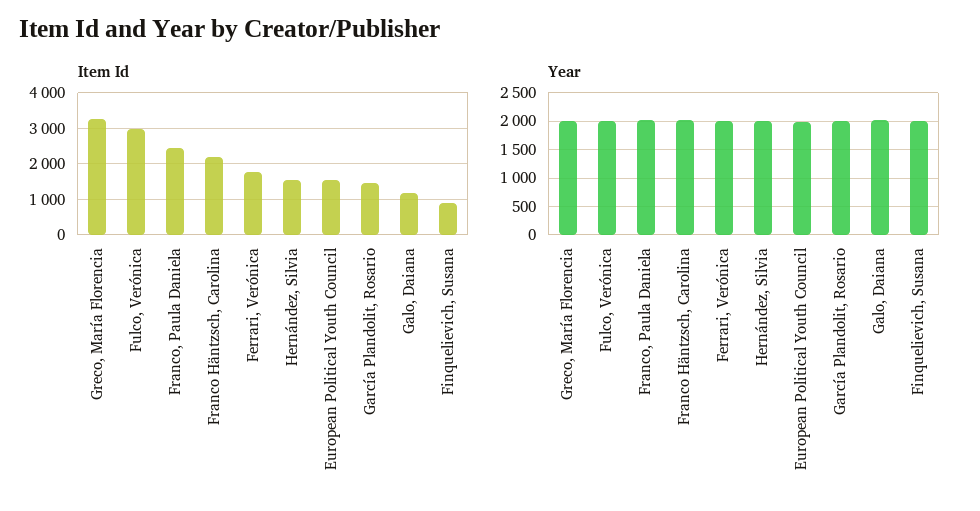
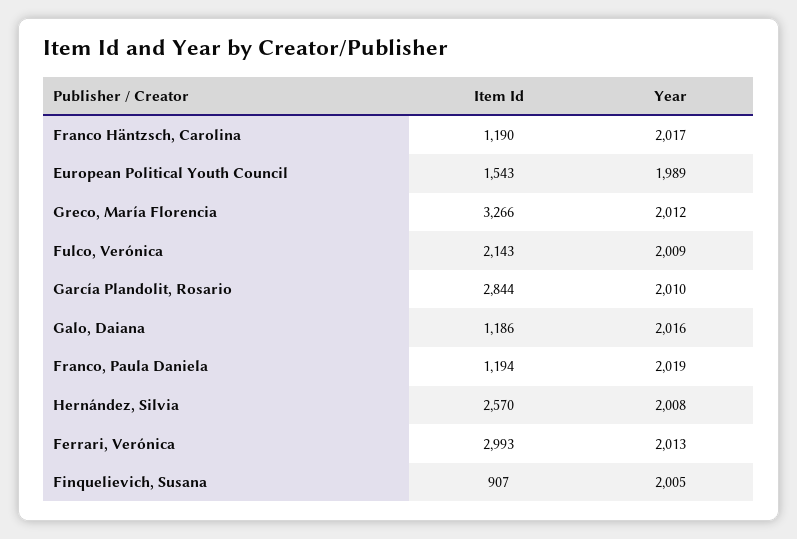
  {
    "Item Id": {
      "Greco, María Florencia": 3266,
-     "Fulco, Verónica": 3000,
+     "Fulco, Verónica": 2143,
-     "Franco, Paula Daniela": 2400,
+     "Franco, Paula Daniela": 1194,
-     "Franco Häntzsch, Carolina": 2200,
+     "Franco Häntzsch, Carolina": 1190,
-     "Ferrari, Verónica": 1800,
+     "Ferrari, Verónica": 2993,
-     "Hernández, Silvia": 1600,
+     "Hernández, Silvia": 2570,
      "European Political Youth Council": 1543,
-     "García Plandolit, Rosario": 1400,
+     "García Plandolit, Rosario": 2844,
      "Galo, Daiana": 1186,
      "Finquelievich, Susana": 907
    },
    "Year": {
      "Greco, María Florencia": 2012,
      "Fulco, Verónica": 2009,
      "Franco, Paula Daniela": 2019,
      "Franco Häntzsch, Carolina": 2017,
      "Ferrari, Verónica": 2013,
      "Hernández, Silvia": 2008,
      "European Political Youth Council": 1989,
      "García Plandolit, Rosario": 2010,
      "Galo, Daiana": 2016,
      "Finquelievich, Susana": 2005
    }
  }

